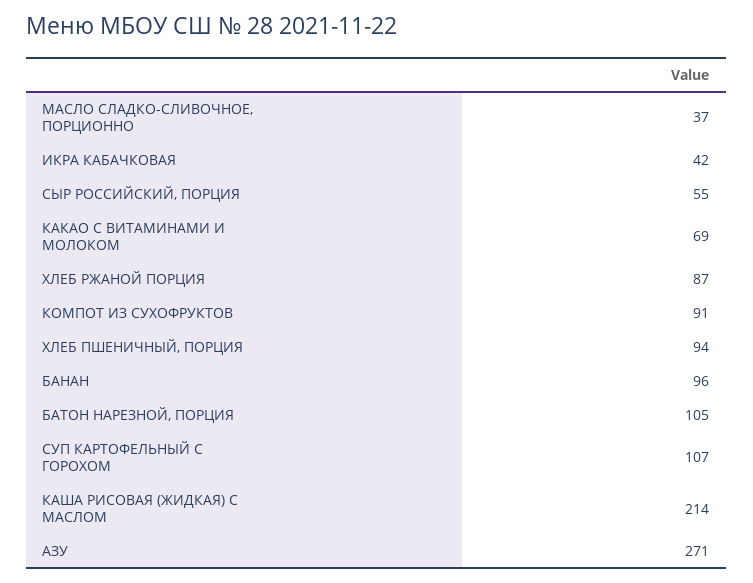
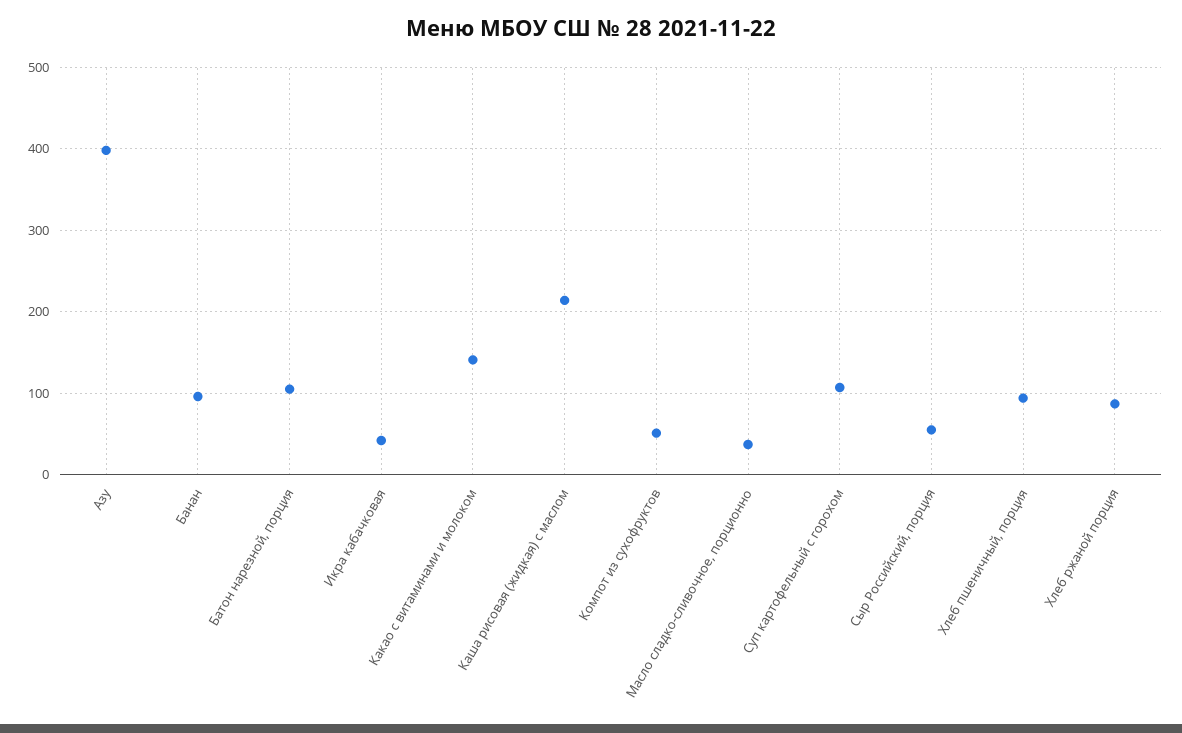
  {
    "МАСЛО СЛАДКО-СЛИВОЧНОЕ, ПОРЦИОННО": 37,
    "ИКРА КАБАЧКОВАЯ": 42,
    "СЫР РОССИЙСКИЙ, ПОРЦИЯ": 55,
-   "КАКАО С ВИТАМИНАМИ И МОЛОКОМ": 69,
+   "КАКАО С ВИТАМИНАМИ И МОЛОКОМ": 140,
    "ХЛЕБ РЖАНОЙ ПОРЦИЯ": 87,
-   "КОМПОТ ИЗ СУХОФРУКТОВ": 91,
+   "КОМПОТ ИЗ СУХОФРУКТОВ": 50,
    "ХЛЕБ ПШЕНИЧНЫЙ, ПОРЦИЯ": 94,
    "БАНАН": 96,
    "БАТОН НАРЕЗНОЙ, ПОРЦИЯ": 105,
    "СУП КАРТОФЕЛЬНЫЙ С ГОРОХОМ": 107,
    "КАША РИСОВАЯ (ЖИДКАЯ) С МАСЛОМ": 214,
-   "АЗУ": 271
+   "АЗУ": 400
  }

